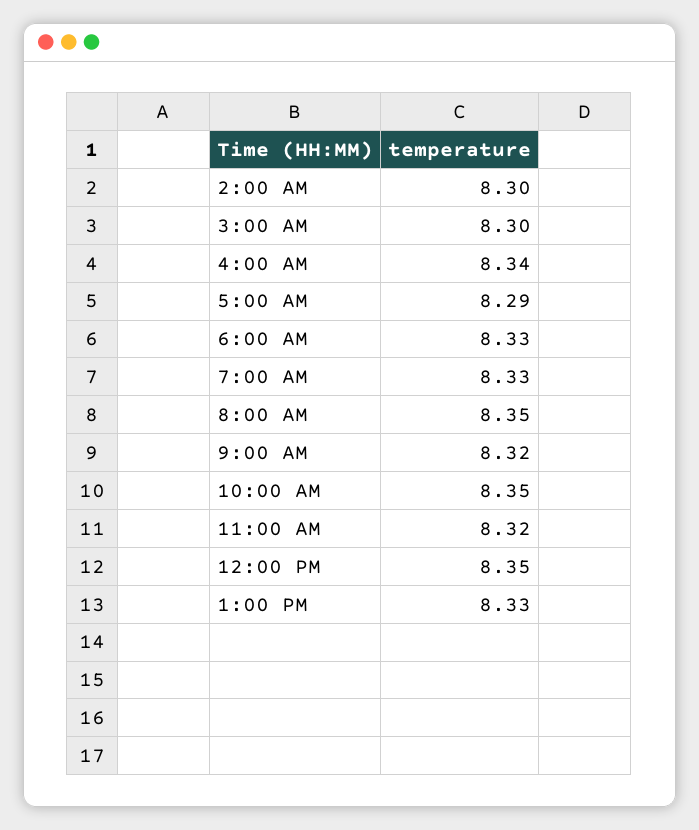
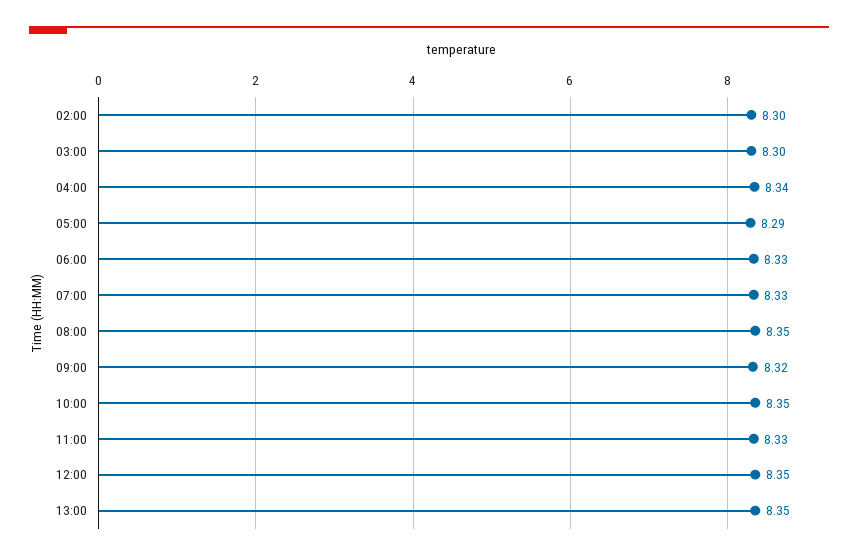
  {
    "2:00 AM": 8.3,
    "3:00 AM": 8.3,
    "4:00 AM": 8.34,
    "5:00 AM": 8.29,
    "6:00 AM": 8.33,
    "7:00 AM": 8.33,
    "8:00 AM": 8.35,
    "9:00 AM": 8.32,
    "10:00 AM": 8.35,
-   "11:00 AM": 8.32,
+   "11:00 AM": 8.33,
    "12:00 PM": 8.35,
-   "1:00 PM": 8.33
+   "1:00 PM": 8.35
  }

